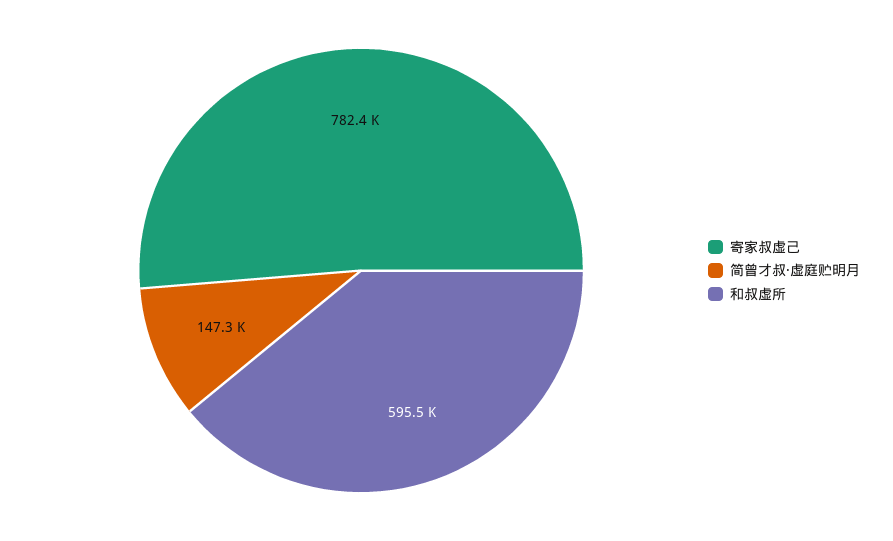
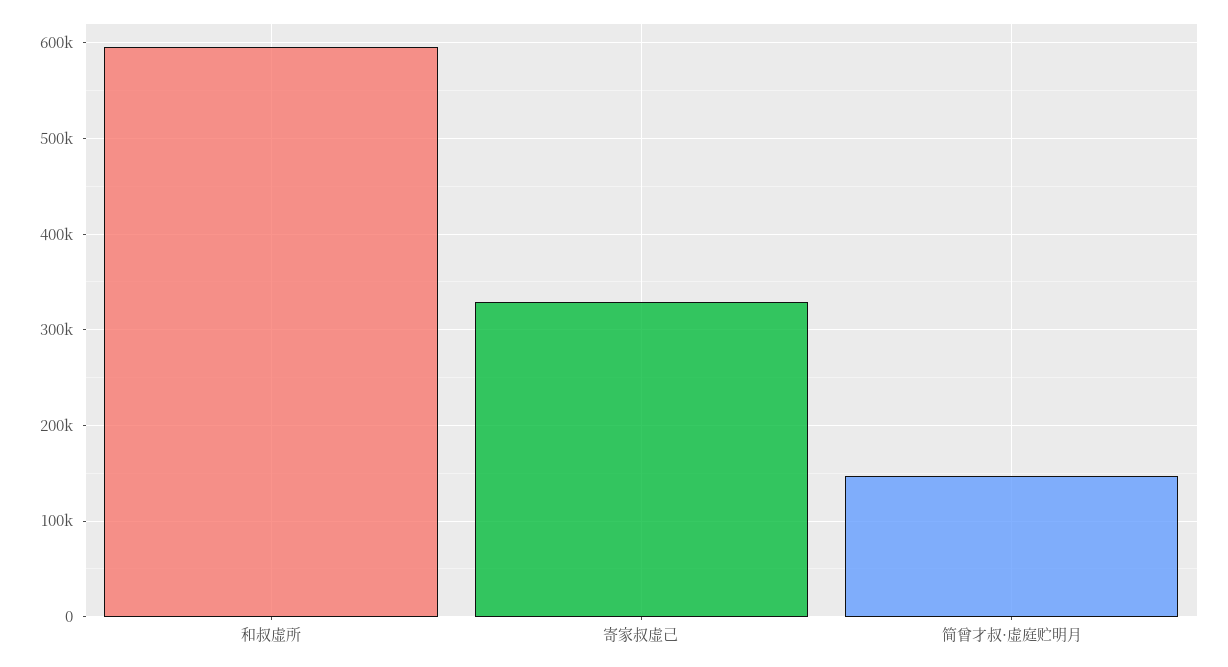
  {
-   "寄家叔虚己": 782400,
+   "寄家叔虚己": 330000,
    "简曾才叔·虚庭贮明月": 147300,
    "和叔虚所": 595500
  }

